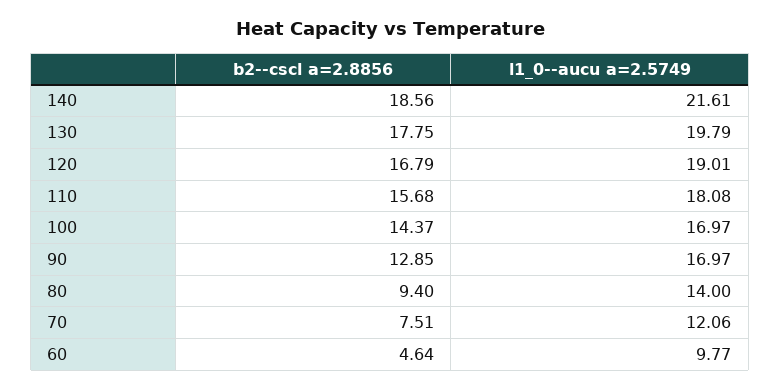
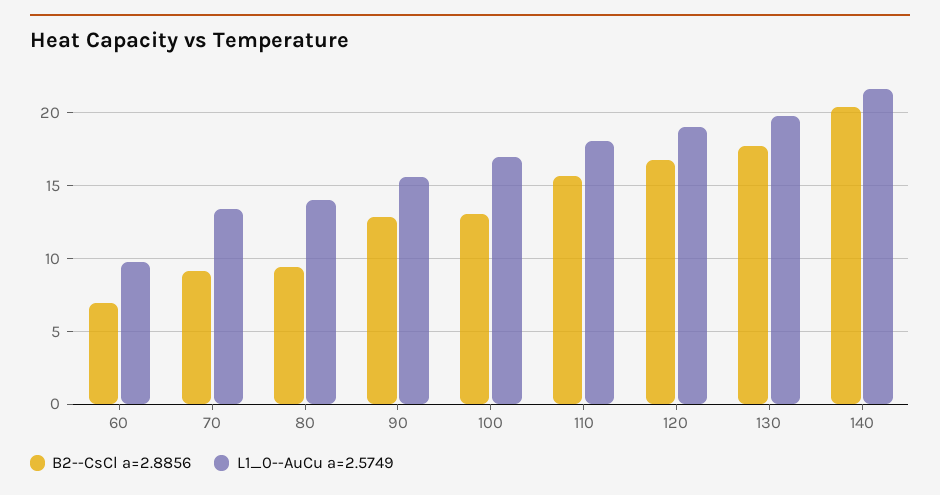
  {
    "b2--cscl a=2.8856": {
-     "140": 18.56,
+     "140": 20.5,
      "130": 17.75,
      "120": 16.79,
      "110": 15.68,
-     "100": 14.37,
+     "100": 13,
      "90": 12.85,
      "80": 9.4,
-     "70": 7.51,
+     "70": 9,
-     "60": 4.64
+     "60": 7
    },
    "l1_0--aucu a=2.5749": {
      "140": 21.61,
      "130": 19.79,
      "120": 19.01,
      "110": 18.08,
      "100": 16.97,
-     "90": 16.97,
+     "90": 15.5,
      "80": 14,
-     "70": 12.06,
+     "70": 13.5,
      "60": 9.77
    }
  }

